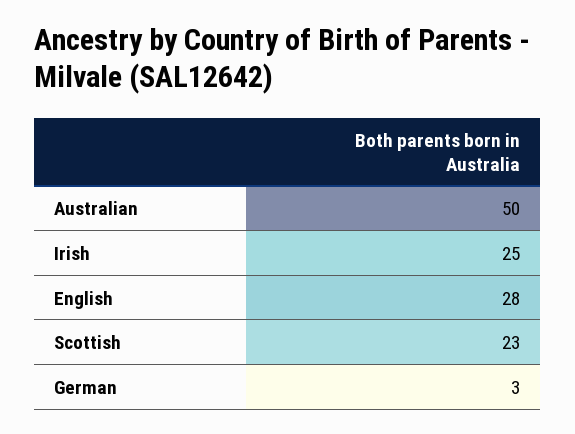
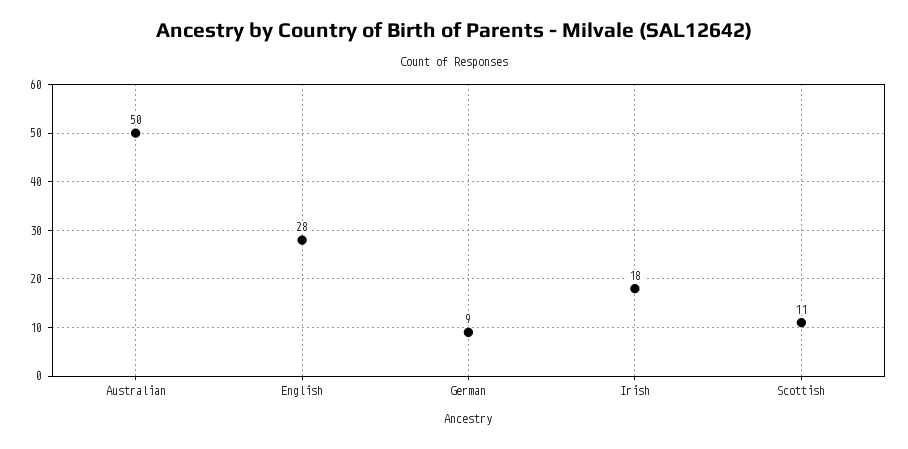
  {
    "Australian": 50,
-   "Irish": 25,
+   "Irish": 18,
    "English": 28,
-   "Scottish": 23,
+   "Scottish": 11,
-   "German": 3
+   "German": 9
  }

